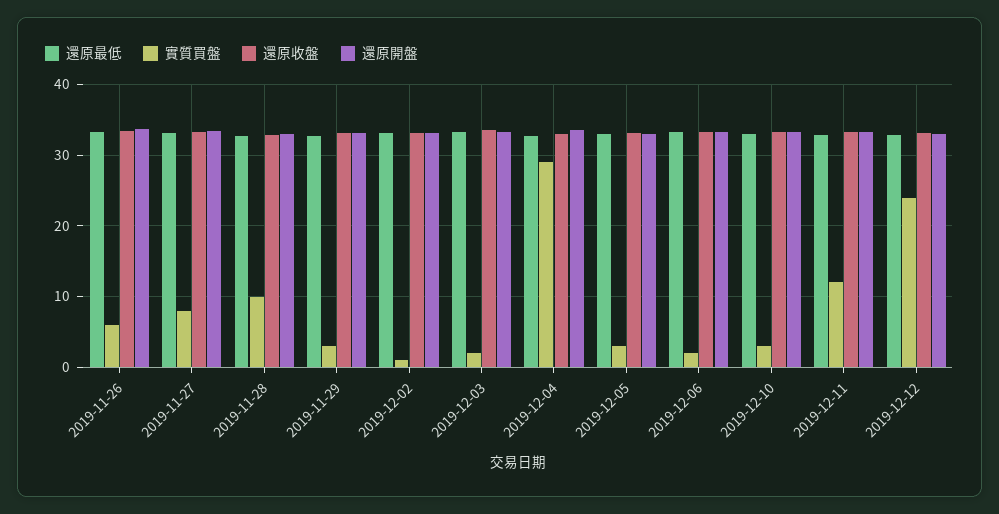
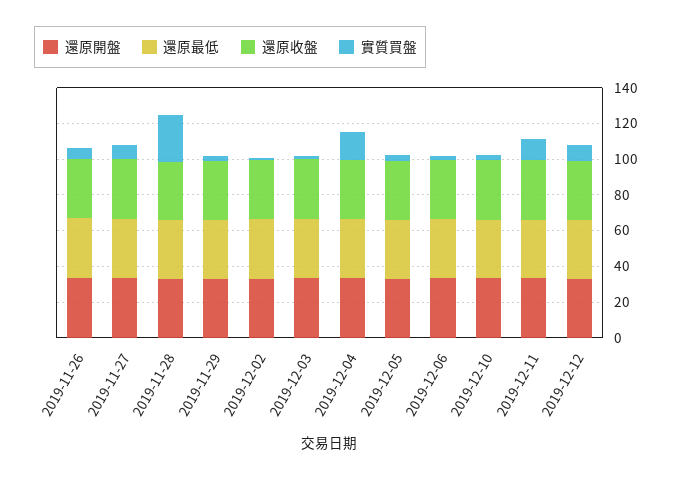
  {
    "還原最低": {
      "2019-11-26": 33,
      "2019-11-27": 33,
      "2019-11-28": 33,
      "2019-11-29": 33,
      "2019-12-02": 33,
      "2019-12-03": 33,
      "2019-12-04": 33,
      "2019-12-05": 33,
      "2019-12-06": 33,
      "2019-12-10": 33,
      "2019-12-11": 33,
      "2019-12-12": 33
    },
    "實質買盤": {
      "2019-11-26": 6,
      "2019-11-27": 8,
-     "2019-11-28": 10,
+     "2019-11-28": 25,
      "2019-11-29": 3,
      "2019-12-02": 1,
      "2019-12-03": 2,
-     "2019-12-04": 29,
+     "2019-12-04": 15,
      "2019-12-05": 3,
      "2019-12-06": 2,
      "2019-12-10": 3,
      "2019-12-11": 12,
-     "2019-12-12": 24
+     "2019-12-12": 10
    },
    "還原收盤": {
      "2019-11-26": 33,
      "2019-11-27": 33,
      "2019-11-28": 33,
      "2019-11-29": 33,
      "2019-12-02": 33,
      "2019-12-03": 34,
      "2019-12-04": 33,
      "2019-12-05": 33,
      "2019-12-06": 33,
      "2019-12-10": 33,
      "2019-12-11": 33,
      "2019-12-12": 33
    },
    "還原開盤": {
      "2019-11-26": 34,
      "2019-11-27": 33,
      "2019-11-28": 33,
      "2019-11-29": 33,
      "2019-12-02": 33,
      "2019-12-03": 33,
      "2019-12-04": 34,
      "2019-12-05": 33,
      "2019-12-06": 33,
      "2019-12-10": 33,
      "2019-12-11": 33,
      "2019-12-12": 33
    }
  }

